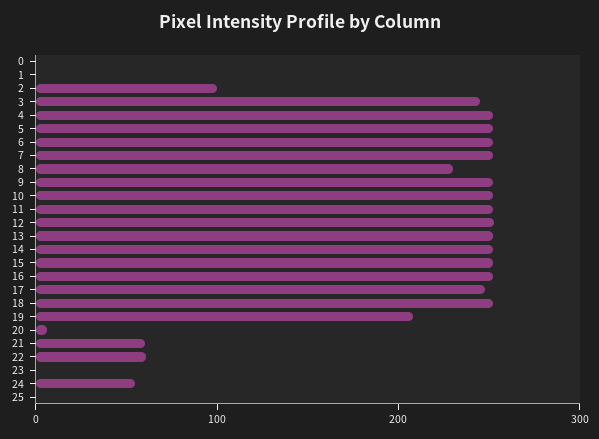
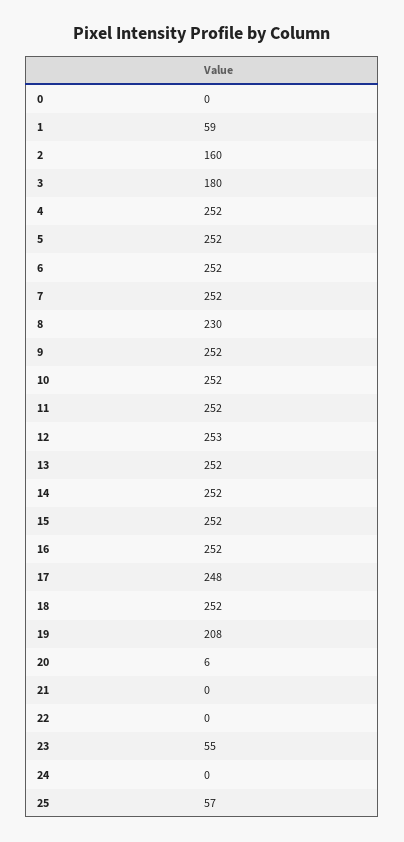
  {
    "0": 0,
-   "1": 0,
+   "1": 59,
-   "2": 100,
+   "2": 160,
-   "3": 240,
+   "3": 180,
    "4": 252,
    "5": 252,
    "6": 252,
    "7": 252,
    "8": 230,
    "9": 252,
    "10": 252,
    "11": 252,
    "12": 253,
    "13": 252,
    "14": 252,
    "15": 252,
    "16": 252,
    "17": 248,
    "18": 252,
    "19": 208,
    "20": 6,
-   "21": 60,
+   "21": 0,
-   "22": 60,
+   "22": 0,
-   "23": 0,
+   "23": 55,
-   "24": 60,
+   "24": 0,
-   "25": 0
+   "25": 57
  }

